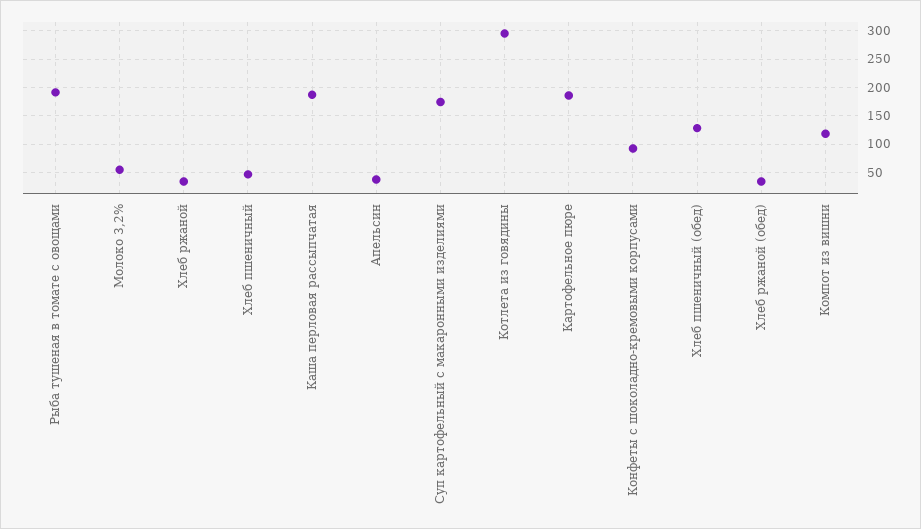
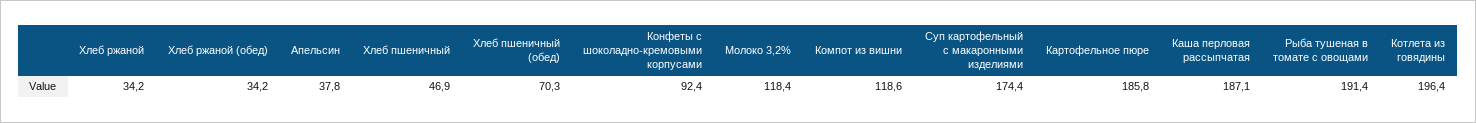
  {
    "Рыба тушеная в томате с овощами": 191.4,
-   "Молоко 3,2%": 50,
+   "Молоко 3,2%": 118.4,
    "Хлеб ржаной": 34.2,
    "Хлеб пшеничный": 46.9,
    "Каша перловая рассыпчатая": 187.1,
    "Апельсин": 37.8,
    "Суп картофельный с макаронными изделиями": 174.4,
-   "Котлета из говядины": 300,
+   "Котлета из говядины": 196.4,
    "Картофельное пюре": 185.8,
    "Конфеты с шоколадно-кремовыми корпусами": 92.4,
-   "Хлеб пшеничный (обед)": 125,
+   "Хлеб пшеничный (обед)": 70.3,
    "Хлеб ржаной (обед)": 34.2,
    "Компот из вишни": 118.6
  }

